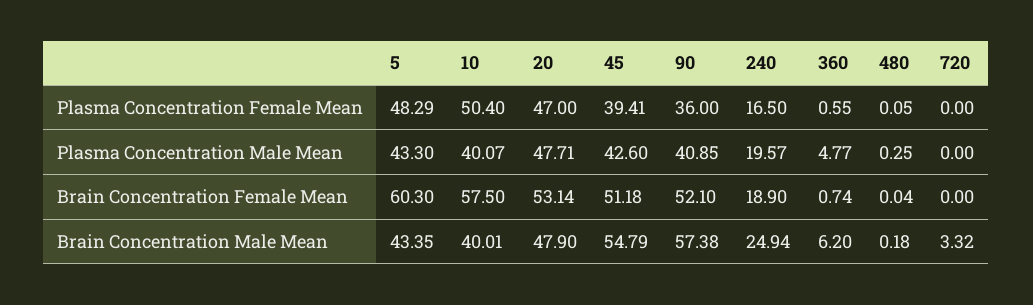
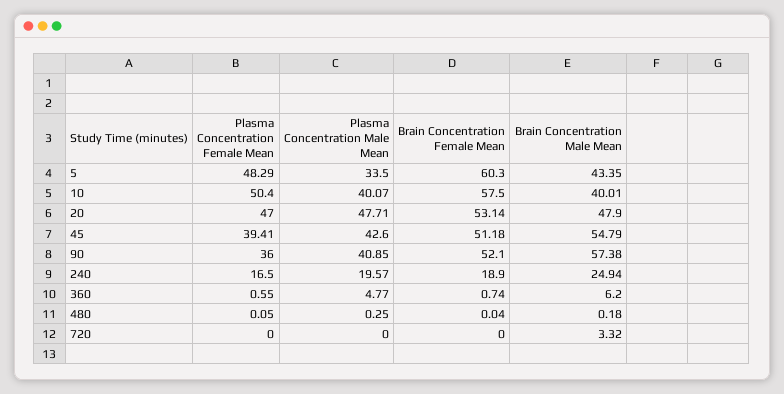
  {
    "5": {
      "Plasma Concentration Female Mean": 48.29,
-     "Plasma Concentration Male Mean": 43.3,
+     "Plasma Concentration Male Mean": 33.5,
      "Brain Concentration Female Mean": 60.3,
      "Brain Concentration Male Mean": 43.35
    },
    "10": {
      "Plasma Concentration Female Mean": 50.4,
      "Plasma Concentration Male Mean": 40.07,
      "Brain Concentration Female Mean": 57.5,
      "Brain Concentration Male Mean": 40.01
    },
    "20": {
      "Plasma Concentration Female Mean": 47,
      "Plasma Concentration Male Mean": 47.71,
      "Brain Concentration Female Mean": 53.14,
      "Brain Concentration Male Mean": 47.9
    },
    "45": {
      "Plasma Concentration Female Mean": 39.41,
      "Plasma Concentration Male Mean": 42.6,
      "Brain Concentration Female Mean": 51.18,
      "Brain Concentration Male Mean": 54.79
    },
    "90": {
      "Plasma Concentration Female Mean": 36,
      "Plasma Concentration Male Mean": 40.85,
      "Brain Concentration Female Mean": 52.1,
      "Brain Concentration Male Mean": 57.38
    },
    "240": {
      "Plasma Concentration Female Mean": 16.5,
      "Plasma Concentration Male Mean": 19.57,
      "Brain Concentration Female Mean": 18.9,
      "Brain Concentration Male Mean": 24.94
    },
    "360": {
      "Plasma Concentration Female Mean": 0.55,
      "Plasma Concentration Male Mean": 4.77,
      "Brain Concentration Female Mean": 0.74,
      "Brain Concentration Male Mean": 6.2
    },
    "480": {
      "Plasma Concentration Female Mean": 0.05,
      "Plasma Concentration Male Mean": 0.25,
      "Brain Concentration Female Mean": 0.04,
      "Brain Concentration Male Mean": 0.18
    },
    "720": {
      "Plasma Concentration Female Mean": 0,
      "Plasma Concentration Male Mean": 0,
      "Brain Concentration Female Mean": 0,
      "Brain Concentration Male Mean": 3.32
    }
  }

